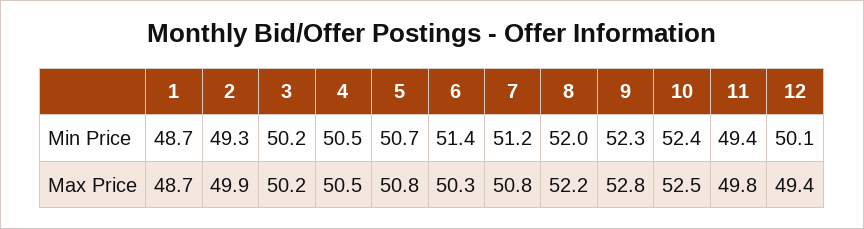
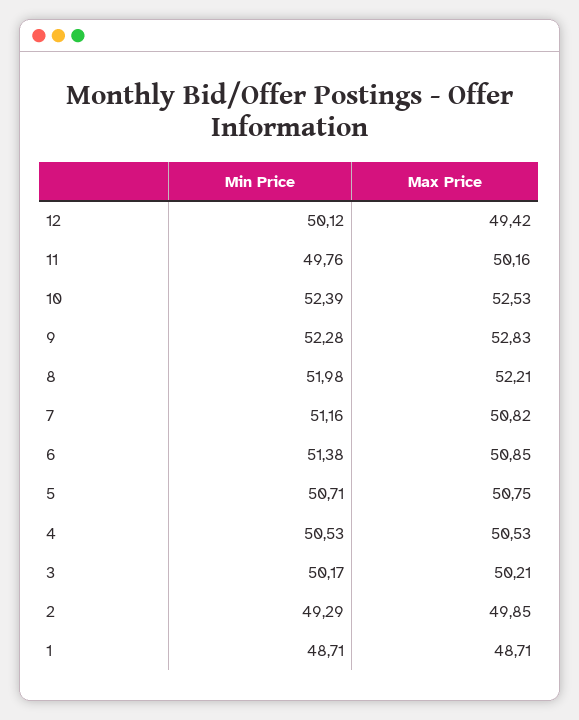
  {
    "1": {
      "Min Price": 48.71,
      "Max Price": 48.71
    },
    "2": {
      "Min Price": 49.29,
      "Max Price": 49.85
    },
    "3": {
      "Min Price": 50.17,
      "Max Price": 50.21
    },
    "4": {
      "Min Price": 50.53,
      "Max Price": 50.53
    },
    "5": {
      "Min Price": 50.71,
      "Max Price": 50.75
    },
    "6": {
      "Min Price": 51.38,
-     "Max Price": 50.3
+     "Max Price": 50.85
    },
    "7": {
      "Min Price": 51.16,
      "Max Price": 50.82
    },
    "8": {
      "Min Price": 51.98,
      "Max Price": 52.21
    },
    "9": {
      "Min Price": 52.28,
      "Max Price": 52.83
    },
    "10": {
      "Min Price": 52.39,
      "Max Price": 52.53
    },
    "11": {
-     "Min Price": 49.4,
+     "Min Price": 49.76,
-     "Max Price": 49.8
+     "Max Price": 50.16
    },
    "12": {
      "Min Price": 50.12,
      "Max Price": 49.42
    }
  }

